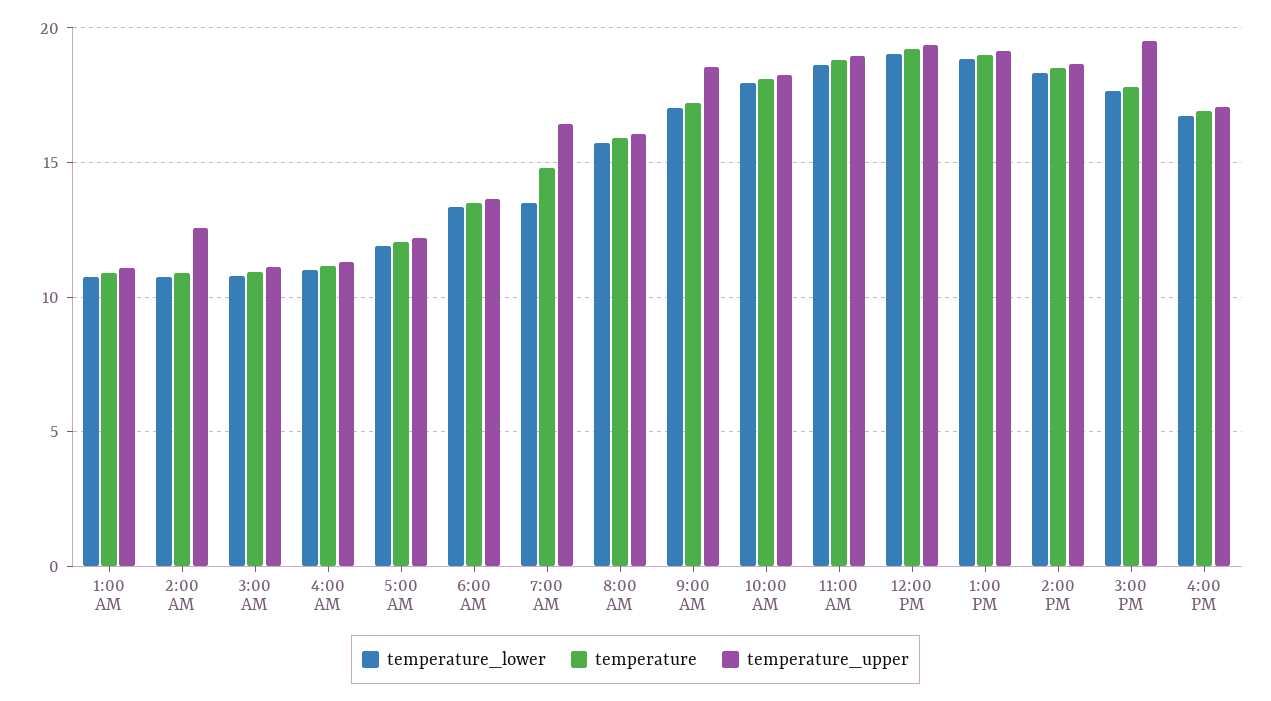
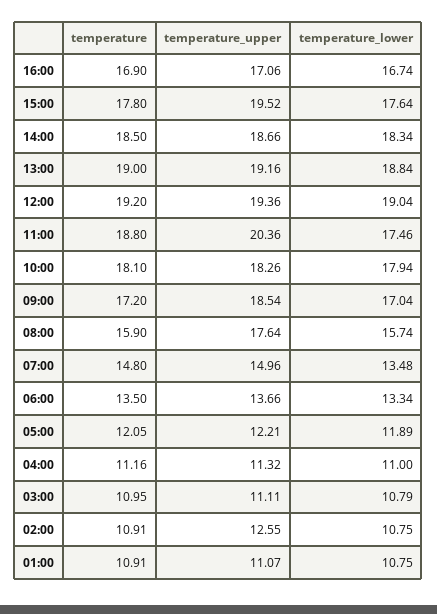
  {
    "temperature_lower": {
      "1:00 AM": 10.75,
      "2:00 AM": 10.75,
      "3:00 AM": 10.79,
      "4:00 AM": 11,
      "5:00 AM": 11.89,
      "6:00 AM": 13.34,
      "7:00 AM": 13.48,
      "8:00 AM": 15.74,
      "9:00 AM": 17.04,
      "10:00 AM": 17.94,
-     "11:00 AM": 18.5,
+     "11:00 AM": 17.46,
      "12:00 PM": 19.04,
      "1:00 PM": 18.84,
      "2:00 PM": 18.34,
      "3:00 PM": 17.64,
      "4:00 PM": 16.74
    },
    "temperature": {
      "1:00 AM": 10.91,
      "2:00 AM": 10.91,
      "3:00 AM": 10.95,
      "4:00 AM": 11.16,
      "5:00 AM": 12.05,
      "6:00 AM": 13.5,
      "7:00 AM": 14.8,
      "8:00 AM": 15.9,
      "9:00 AM": 17.2,
      "10:00 AM": 18.1,
      "11:00 AM": 18.8,
      "12:00 PM": 19.2,
      "1:00 PM": 19,
      "2:00 PM": 18.5,
      "3:00 PM": 17.8,
      "4:00 PM": 16.9
    },
    "temperature_upper": {
      "1:00 AM": 11.07,
      "2:00 AM": 12.55,
      "3:00 AM": 11.11,
      "4:00 AM": 11.32,
      "5:00 AM": 12.21,
      "6:00 AM": 13.66,
-     "7:00 AM": 16.5,
+     "7:00 AM": 14.96,
-     "8:00 AM": 16,
+     "8:00 AM": 17.64,
      "9:00 AM": 18.54,
      "10:00 AM": 18.26,
-     "11:00 AM": 19,
+     "11:00 AM": 20.36,
      "12:00 PM": 19.36,
      "1:00 PM": 19.16,
      "2:00 PM": 18.66,
      "3:00 PM": 19.52,
      "4:00 PM": 17.06
    }
  }

